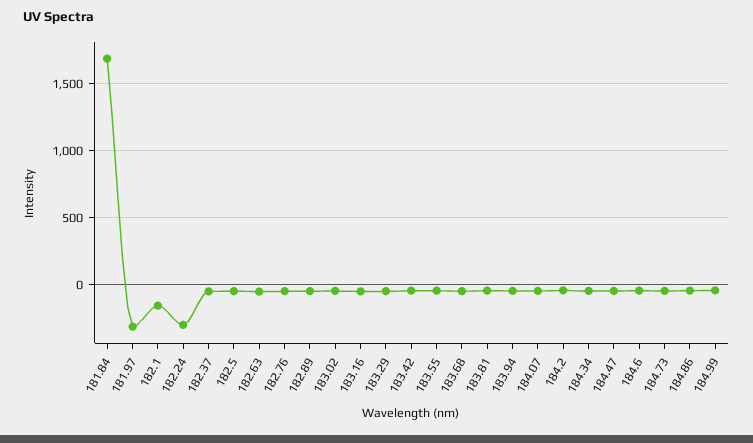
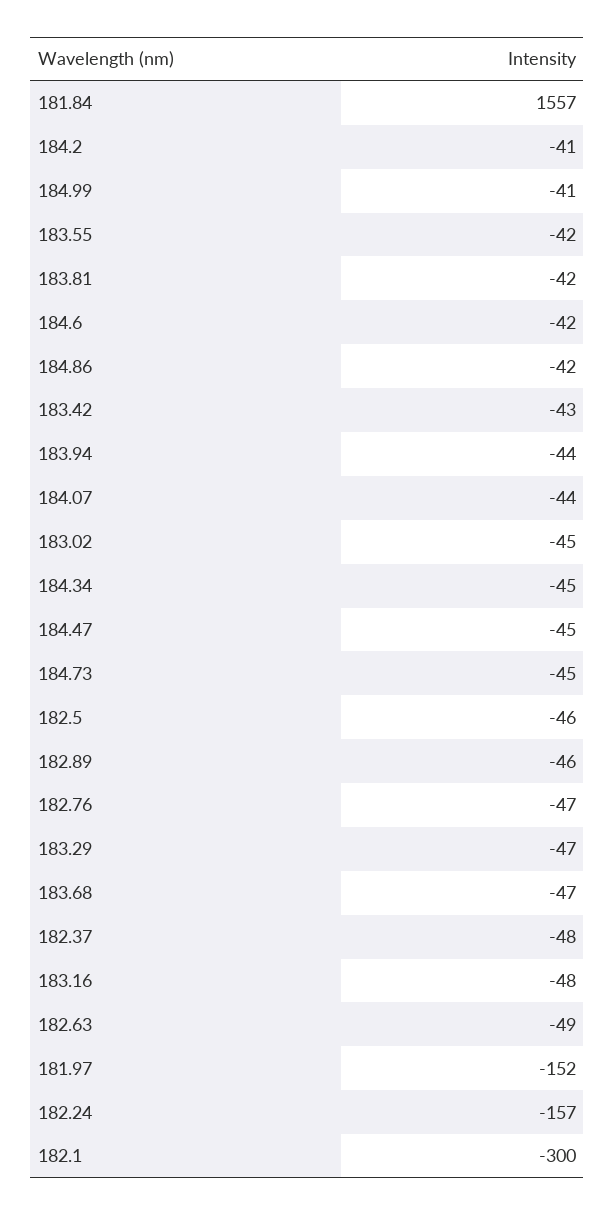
  {
-   "181.84": 1700,
+   "181.84": 1557,
-   "181.97": -300,
+   "181.97": -152,
-   "182.1": -150,
+   "182.1": -300,
-   "182.24": -300,
+   "182.24": -157,
    "182.37": -48,
    "182.5": -46,
    "182.63": -49,
    "182.76": -47,
    "182.89": -46,
    "183.02": -45,
    "183.16": -48,
    "183.29": -47,
    "183.42": -43,
    "183.55": -42,
    "183.68": -47,
    "183.81": -42,
    "183.94": -44,
    "184.07": -44,
    "184.2": -41,
    "184.34": -45,
    "184.47": -45,
    "184.6": -42,
    "184.73": -45,
    "184.86": -42,
    "184.99": -41
  }

